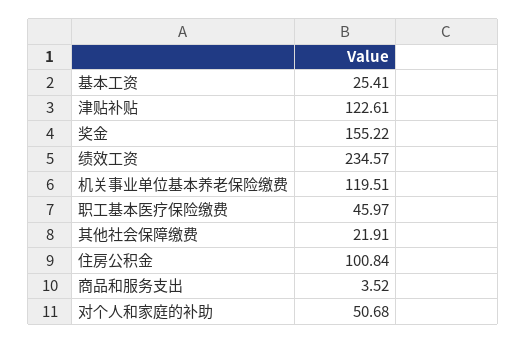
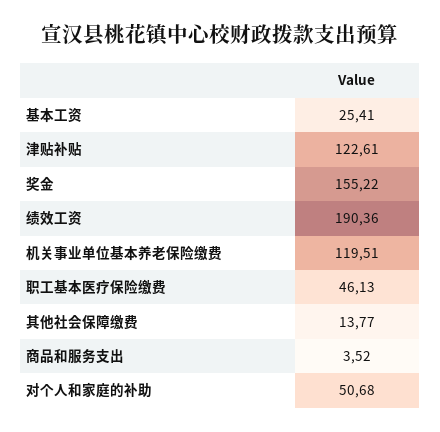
  {
    "基本工资": 25.41,
    "津贴补贴": 122.61,
    "奖金": 155.22,
-   "绩效工资": 234.57,
+   "绩效工资": 190.36,
    "机关事业单位基本养老保险缴费": 119.51,
-   "职工基本医疗保险缴费": 45.97,
+   "职工基本医疗保险缴费": 46.13,
-   "其他社会保障缴费": 21.91,
+   "其他社会保障缴费": 13.77,
-   "住房公积金": 100.84,
    "商品和服务支出": 3.52,
    "对个人和家庭的补助": 50.68
  }

